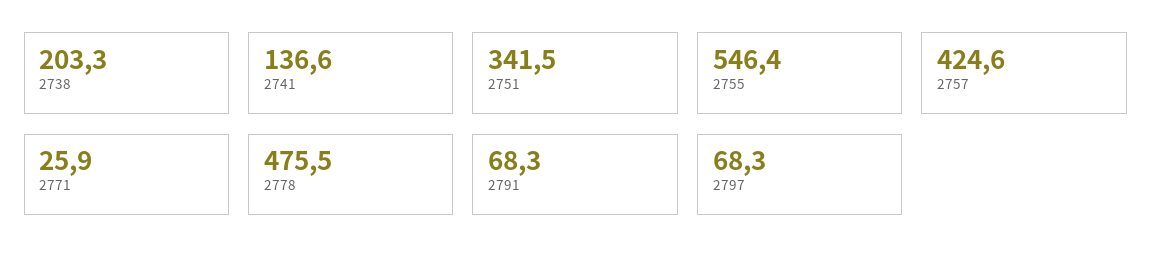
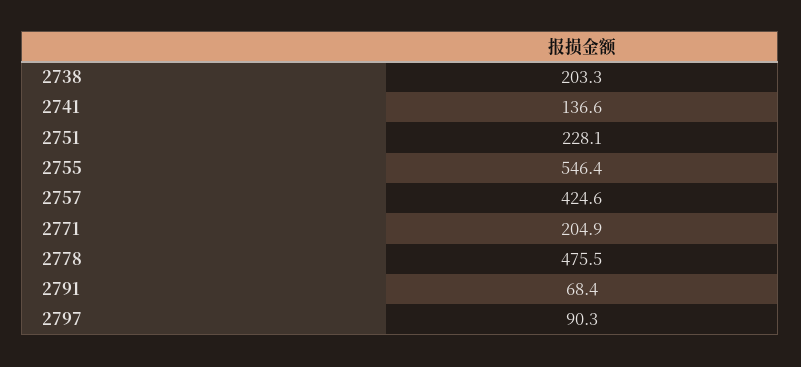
  {
    "2738": 203.3,
    "2741": 136.6,
-   "2751": 341.5,
+   "2751": 228.1,
    "2755": 546.4,
    "2757": 424.6,
-   "2771": 25.9,
+   "2771": 204.9,
    "2778": 475.5,
-   "2791": 68.3,
+   "2791": 68.4,
-   "2797": 68.3
+   "2797": 90.3
  }

